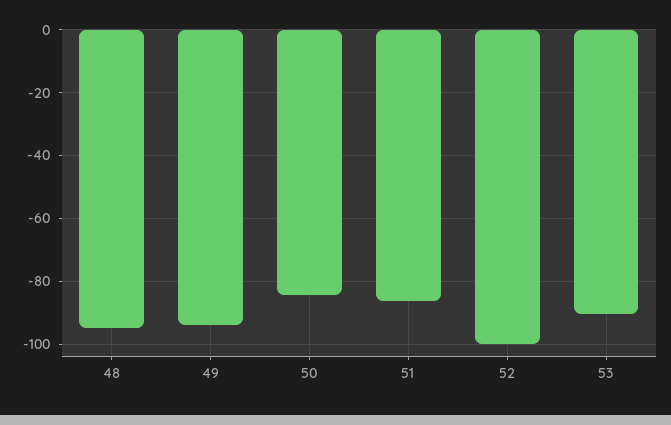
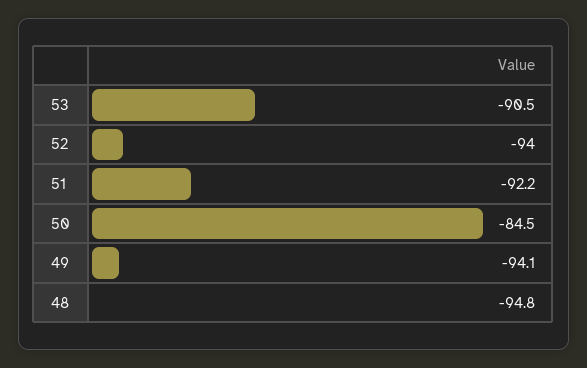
  {
    "48": -94.8,
    "49": -94.1,
    "50": -84.5,
-   "51": -86,
+   "51": -92.2,
-   "52": -100,
+   "52": -94,
    "53": -90.5
  }

